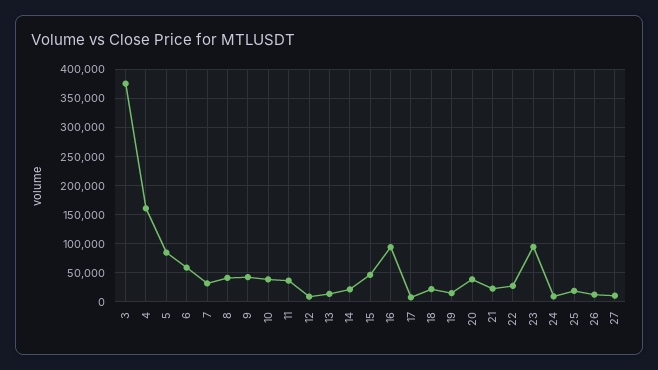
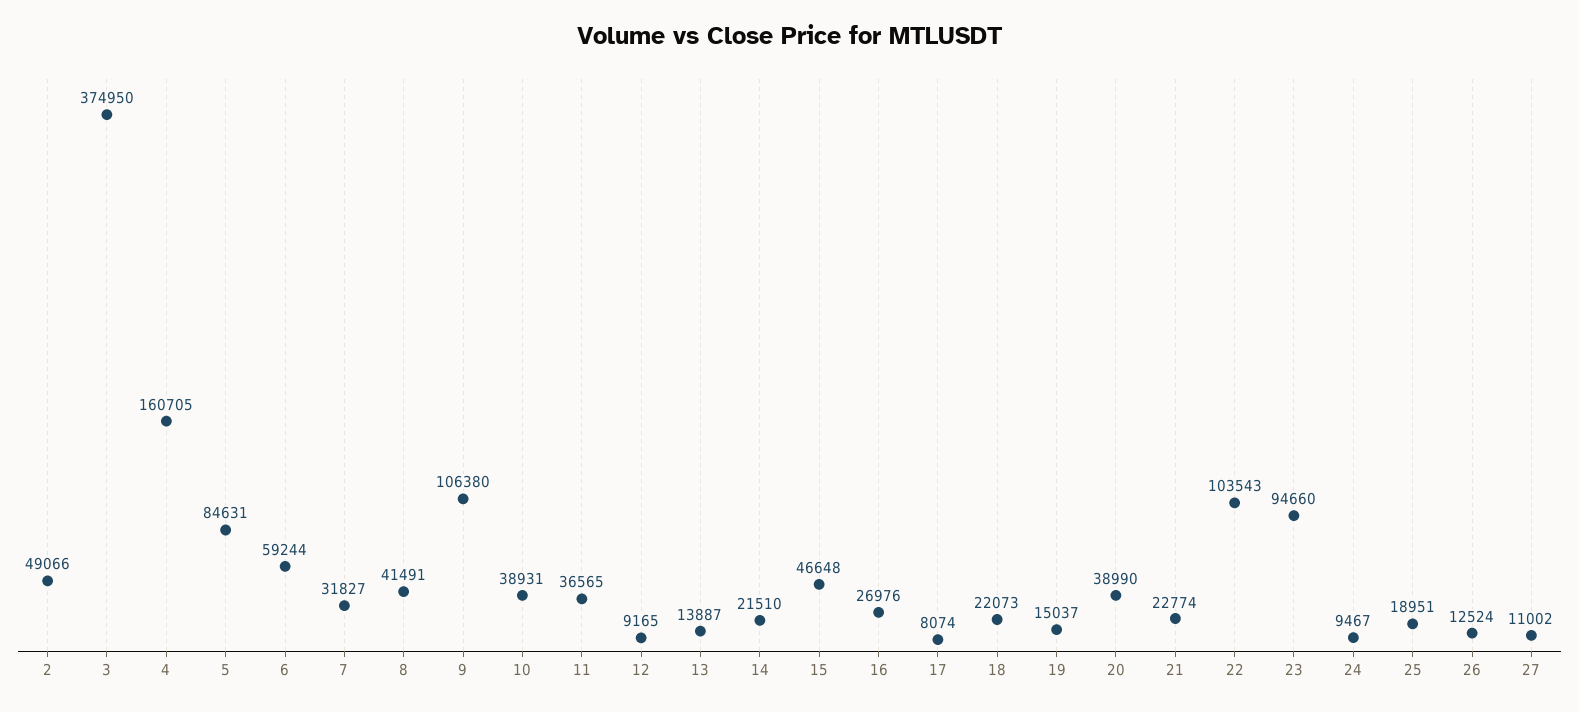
  {
    "3": 374950,
    "4": 160705,
    "5": 84631,
    "6": 59244,
    "7": 31827,
    "8": 41491,
-   "9": 50000,
+   "9": 106380,
    "10": 38931,
    "11": 36565,
    "12": 9165,
    "13": 13887,
    "14": 21510,
    "15": 46648,
-   "16": 100000,
+   "16": 26976,
    "17": 8074,
    "18": 22073,
    "19": 15037,
    "20": 38990,
    "21": 22774,
-   "22": 25000,
+   "22": 103543,
    "23": 94660,
    "24": 9467,
    "25": 18951,
    "26": 12524,
-   "27": 11002
+   "27": 11002,
+   "2": 49066
  }

